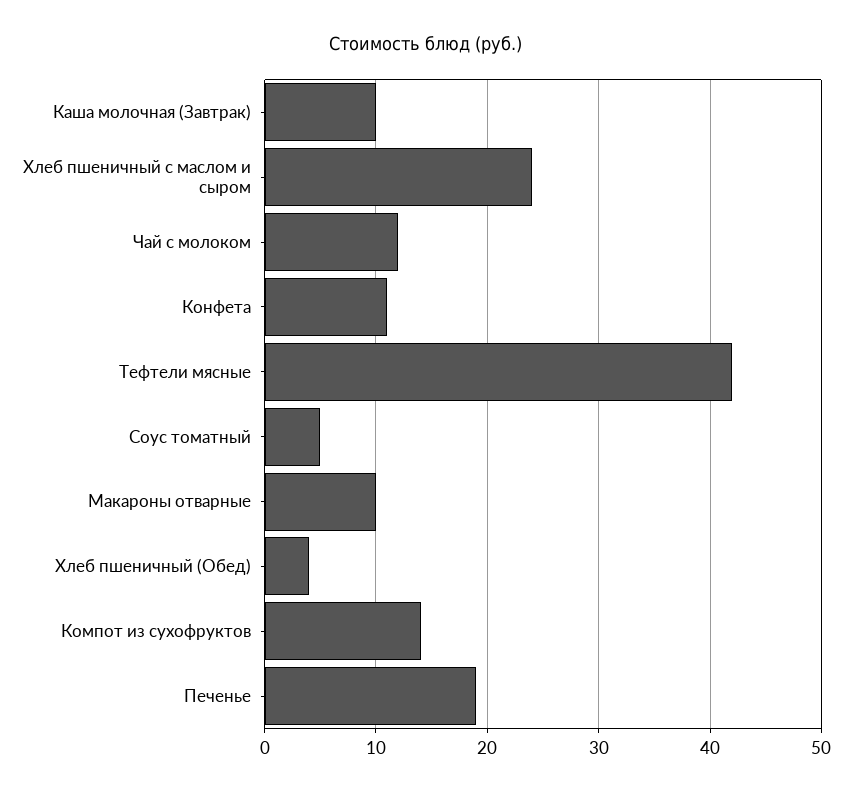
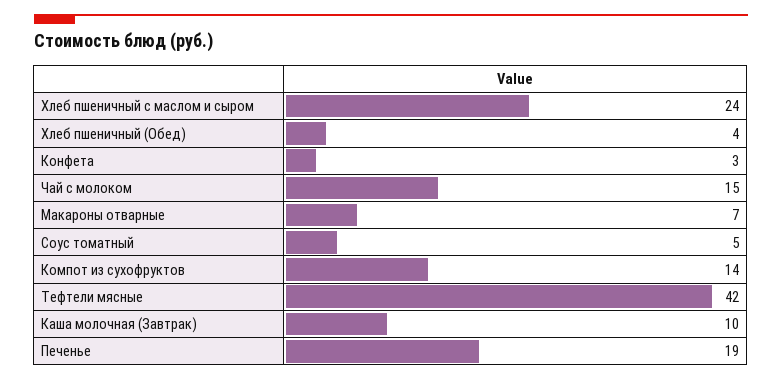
  {
    "Каша молочная (Завтрак)": 10,
    "Хлеб пшеничный с маслом и сыром": 24,
-   "Чай с молоком": 12,
+   "Чай с молоком": 15,
-   "Конфета": 11,
+   "Конфета": 3,
    "Тефтели мясные": 42,
    "Соус томатный": 5,
-   "Макароны отварные": 10,
+   "Макароны отварные": 7,
    "Хлеб пшеничный (Обед)": 4,
    "Компот из сухофруктов": 14,
    "Печенье": 19
  }

